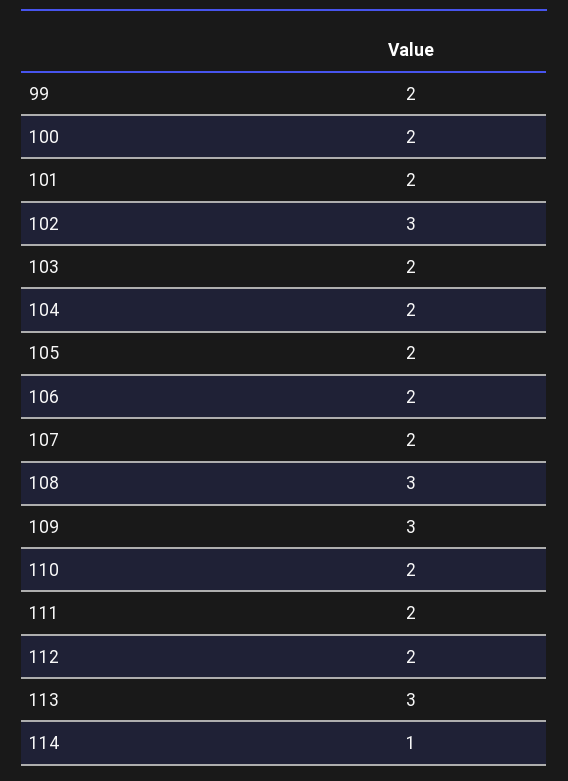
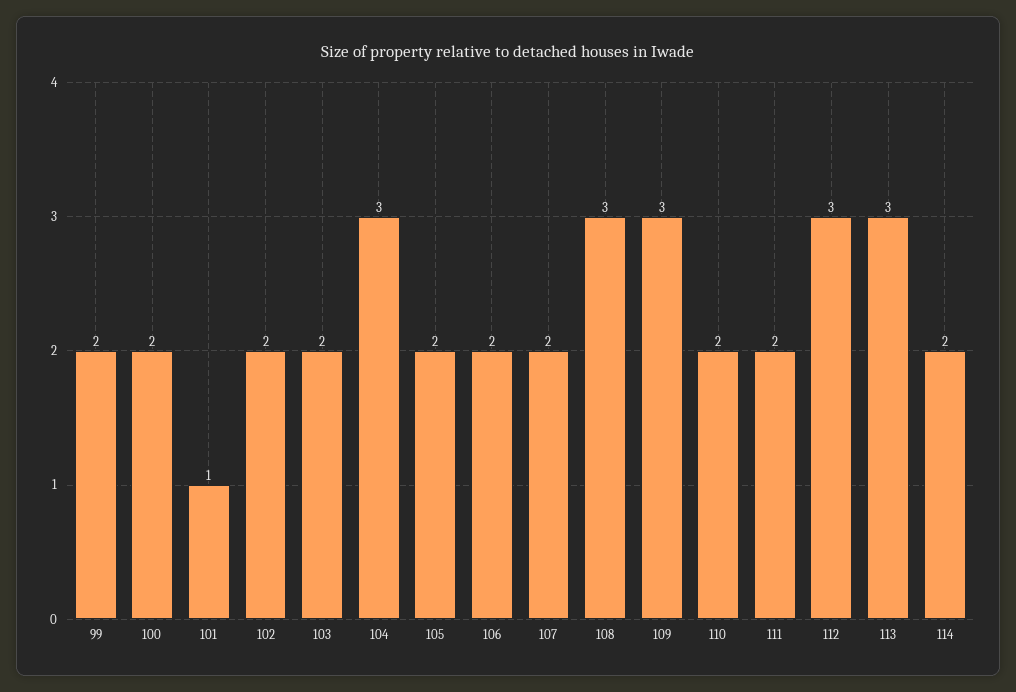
  {
    "99": 2,
    "100": 2,
-   "101": 2,
+   "101": 1,
-   "102": 3,
+   "102": 2,
    "103": 2,
-   "104": 2,
+   "104": 3,
    "105": 2,
    "106": 2,
    "107": 2,
    "108": 3,
    "109": 3,
    "110": 2,
    "111": 2,
-   "112": 2,
+   "112": 3,
    "113": 3,
-   "114": 1
+   "114": 2
  }

